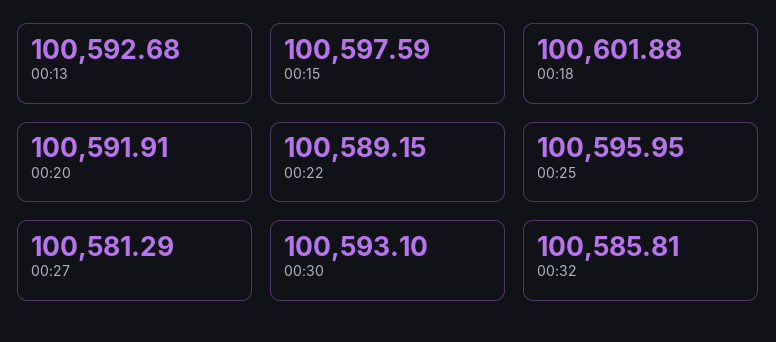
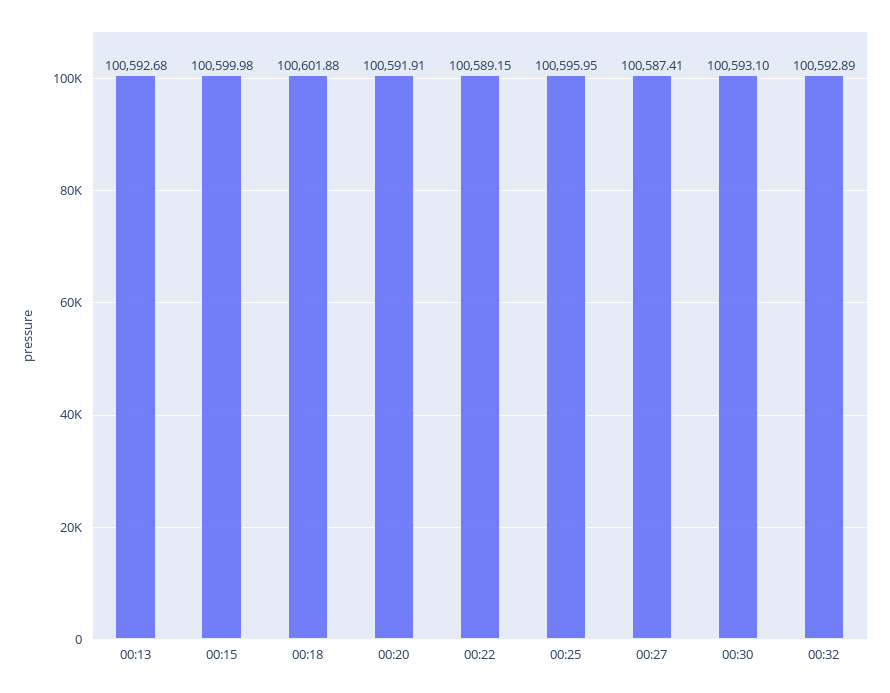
  {
    "00:13": 100592.68,
-   "00:15": 100597.59,
+   "00:15": 100599.98,
    "00:18": 100601.88,
    "00:20": 100591.91,
    "00:22": 100589.15,
    "00:25": 100595.95,
-   "00:27": 100581.29,
+   "00:27": 100587.41,
    "00:30": 100593.1,
-   "00:32": 100585.81
+   "00:32": 100592.89
  }

